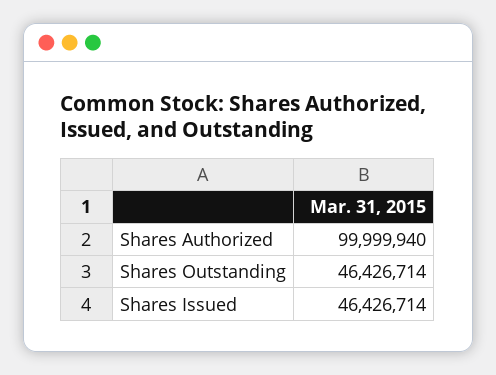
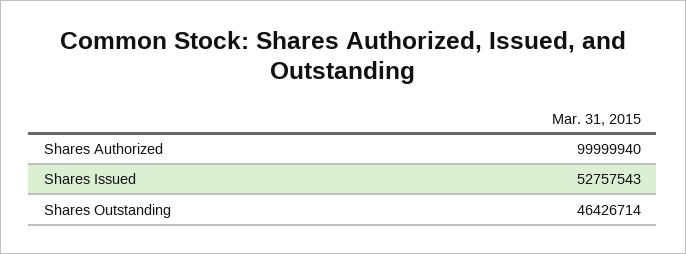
  {
    "Shares Authorized": 99999940,
    "Shares Outstanding": 46426714,
-   "Shares Issued": 46426714
+   "Shares Issued": 52757543
  }

